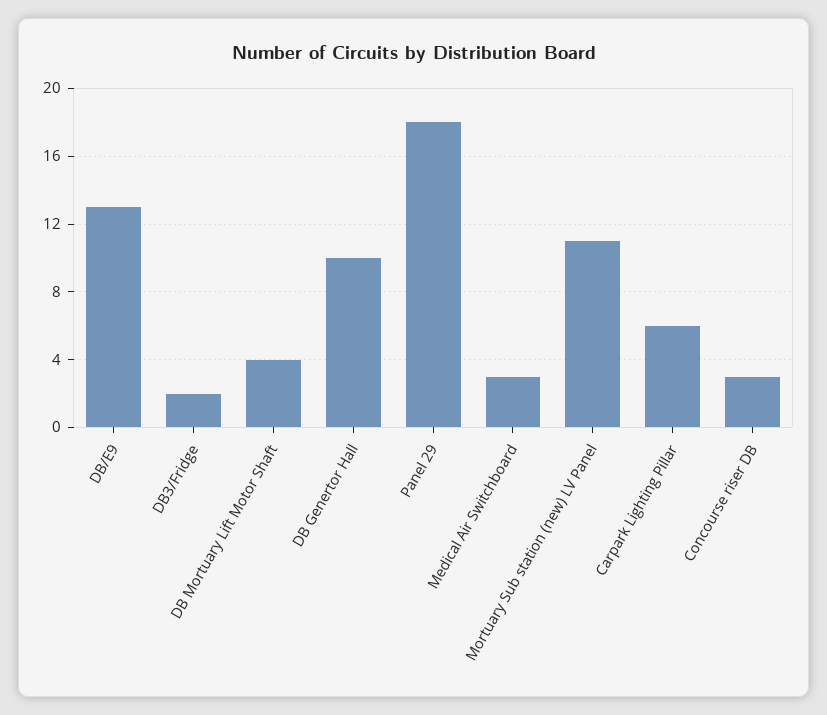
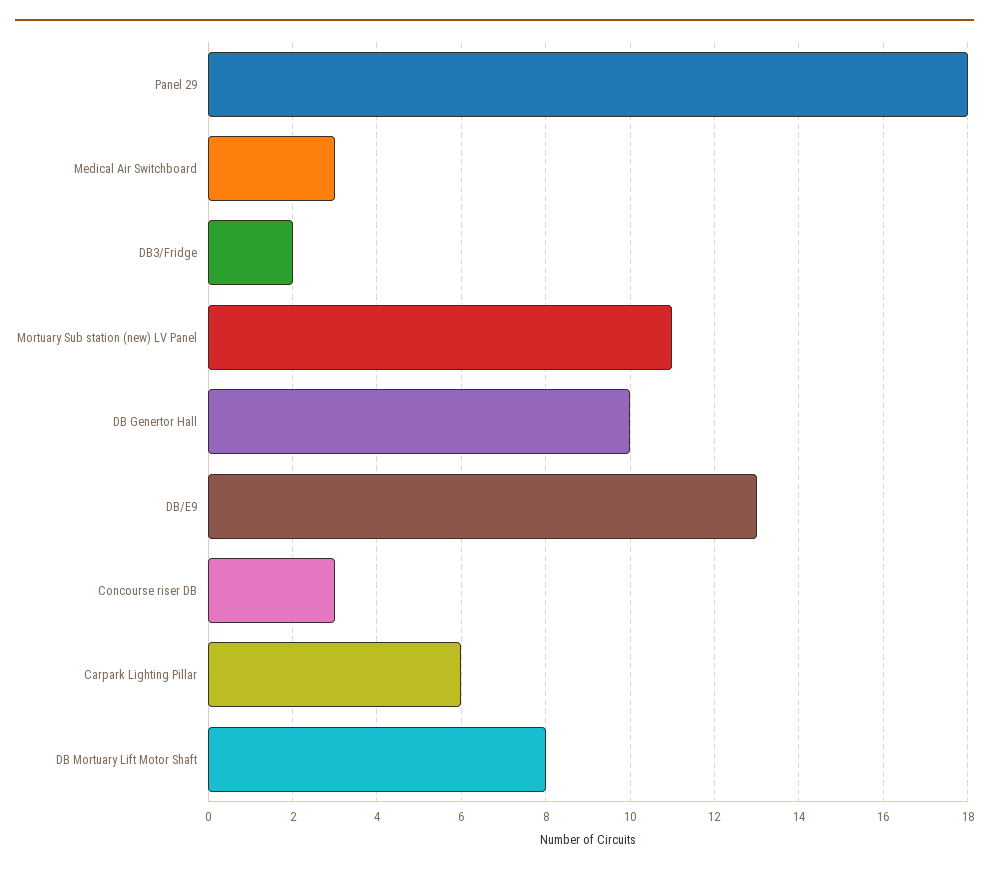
  {
    "DB/E9": 13,
    "DB3/Fridge": 2,
-   "DB Mortuary Lift Motor Shaft": 4,
+   "DB Mortuary Lift Motor Shaft": 8,
    "DB Genertor Hall": 10,
    "Panel 29": 18,
    "Medical Air Switchboard": 3,
    "Mortuary Sub station (new) LV Panel": 11,
    "Carpark Lighting Pillar": 6,
    "Concourse riser DB": 3
  }

